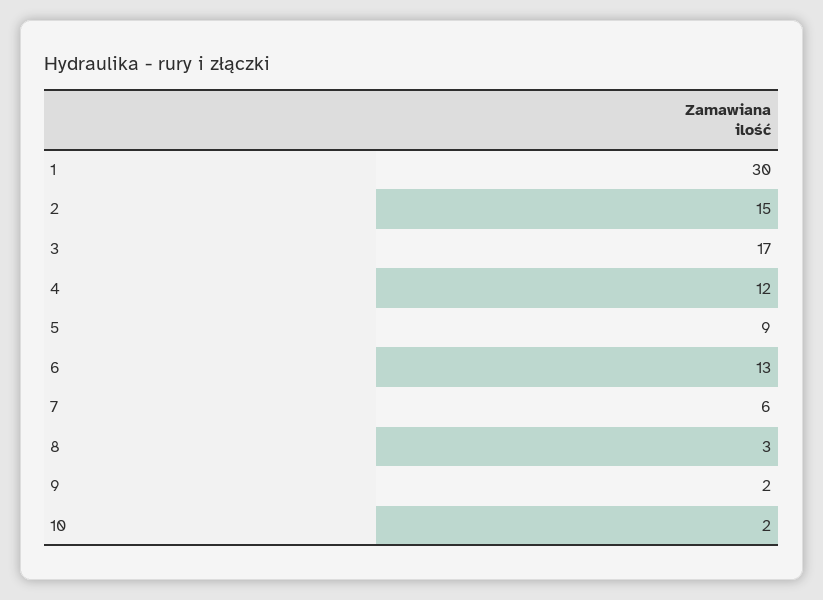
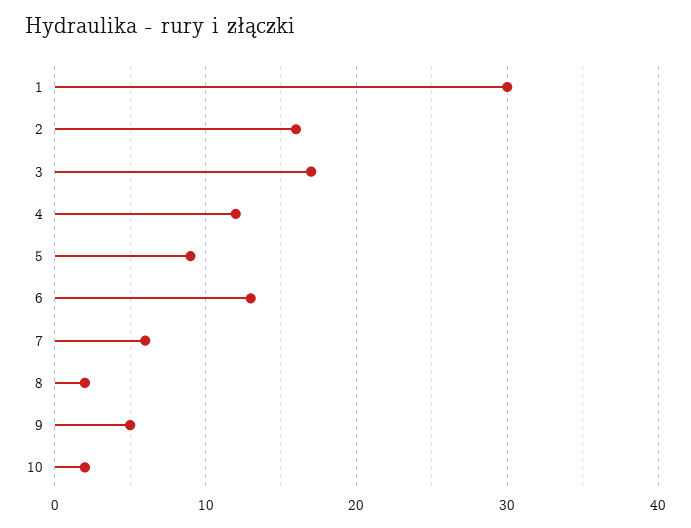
  {
    "1": 30,
-   "2": 15,
+   "2": 16,
    "3": 17,
    "4": 12,
    "5": 9,
    "6": 13,
    "7": 6,
-   "8": 3,
+   "8": 2,
-   "9": 2,
+   "9": 5,
    "10": 2
  }

